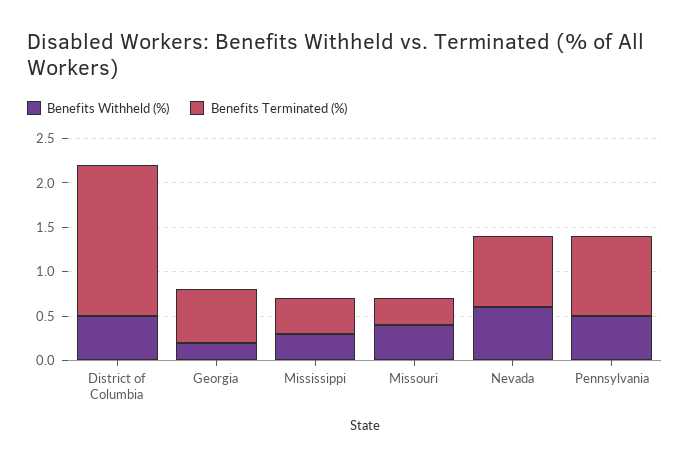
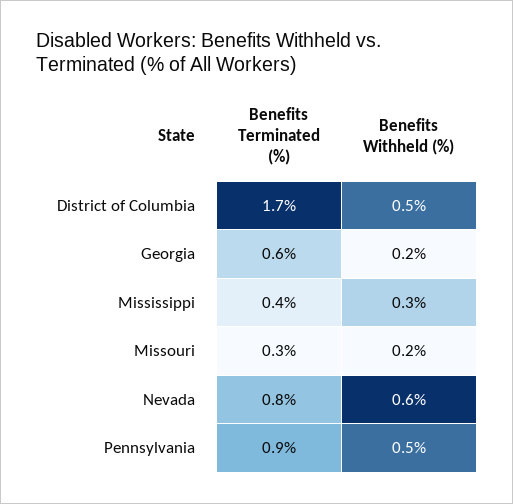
  {
    "Benefits Withheld (%)": {
      "District of Columbia": 0.5,
      "Georgia": 0.2,
      "Mississippi": 0.3,
-     "Missouri": 0.4,
+     "Missouri": 0.2,
      "Nevada": 0.6,
      "Pennsylvania": 0.5
    },
    "Benefits Terminated (%)": {
      "District of Columbia": 1.7,
      "Georgia": 0.6,
      "Mississippi": 0.4,
      "Missouri": 0.3,
      "Nevada": 0.8,
      "Pennsylvania": 0.9
    }
  }

